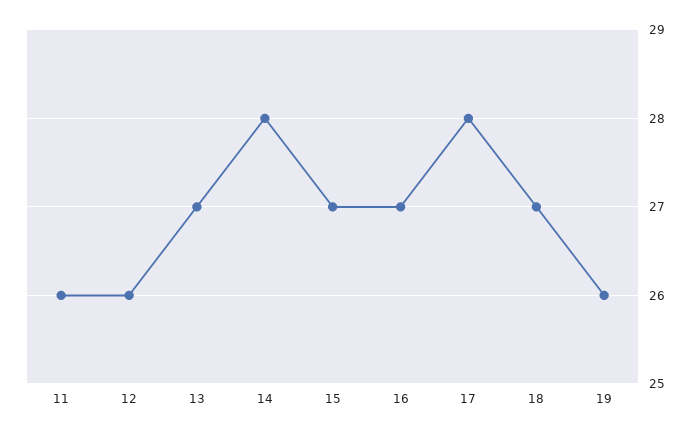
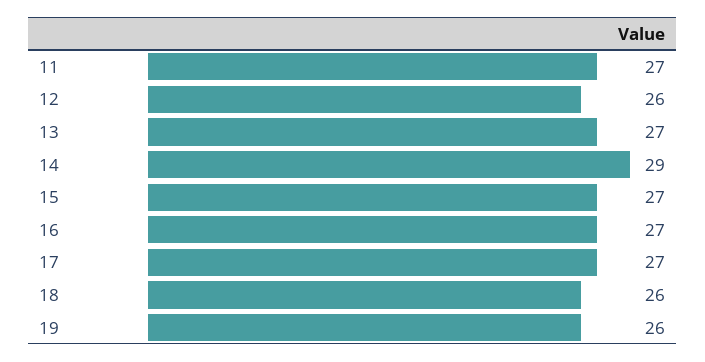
  {
-   "11": 26,
+   "11": 27,
    "12": 26,
    "13": 27,
-   "14": 28,
+   "14": 29,
    "15": 27,
    "16": 27,
-   "17": 28,
+   "17": 27,
-   "18": 27,
+   "18": 26,
    "19": 26
  }

